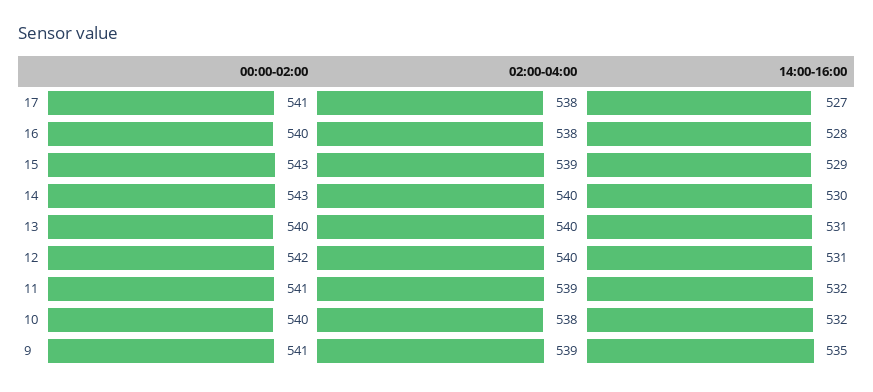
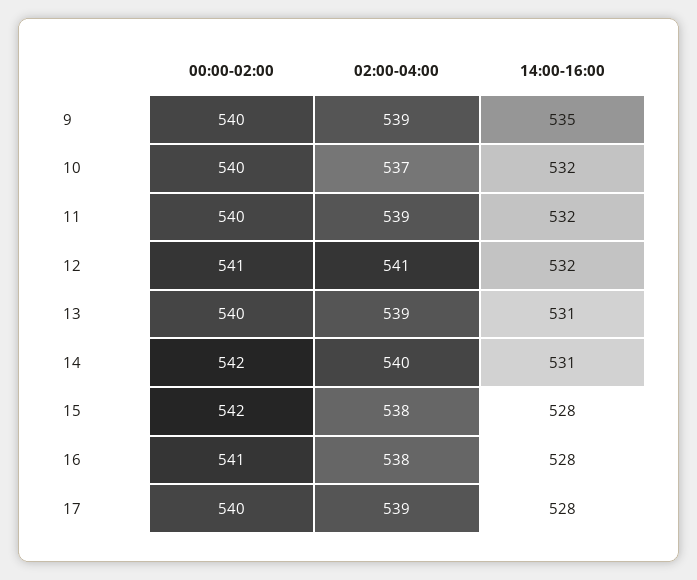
  {
    "00:00-02:00": {
-     "17": 541,
+     "17": 540,
-     "16": 540,
+     "16": 541,
-     "15": 543,
+     "15": 542,
-     "14": 543,
+     "14": 542,
      "13": 540,
-     "12": 542,
+     "12": 541,
-     "11": 541,
+     "11": 540,
      "10": 540,
-     "9": 541
+     "9": 540
    },
    "02:00-04:00": {
-     "17": 538,
+     "17": 539,
      "16": 538,
-     "15": 539,
+     "15": 538,
      "14": 540,
-     "13": 540,
+     "13": 539,
-     "12": 540,
+     "12": 541,
      "11": 539,
-     "10": 538,
+     "10": 537,
      "9": 539
    },
    "14:00-16:00": {
-     "17": 527,
+     "17": 528,
      "16": 528,
-     "15": 529,
+     "15": 528,
-     "14": 530,
+     "14": 531,
      "13": 531,
-     "12": 531,
+     "12": 532,
      "11": 532,
      "10": 532,
      "9": 535
    }
  }

